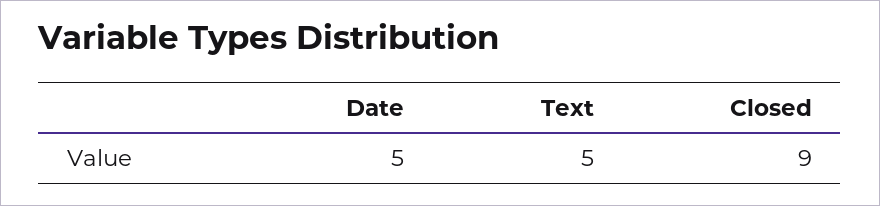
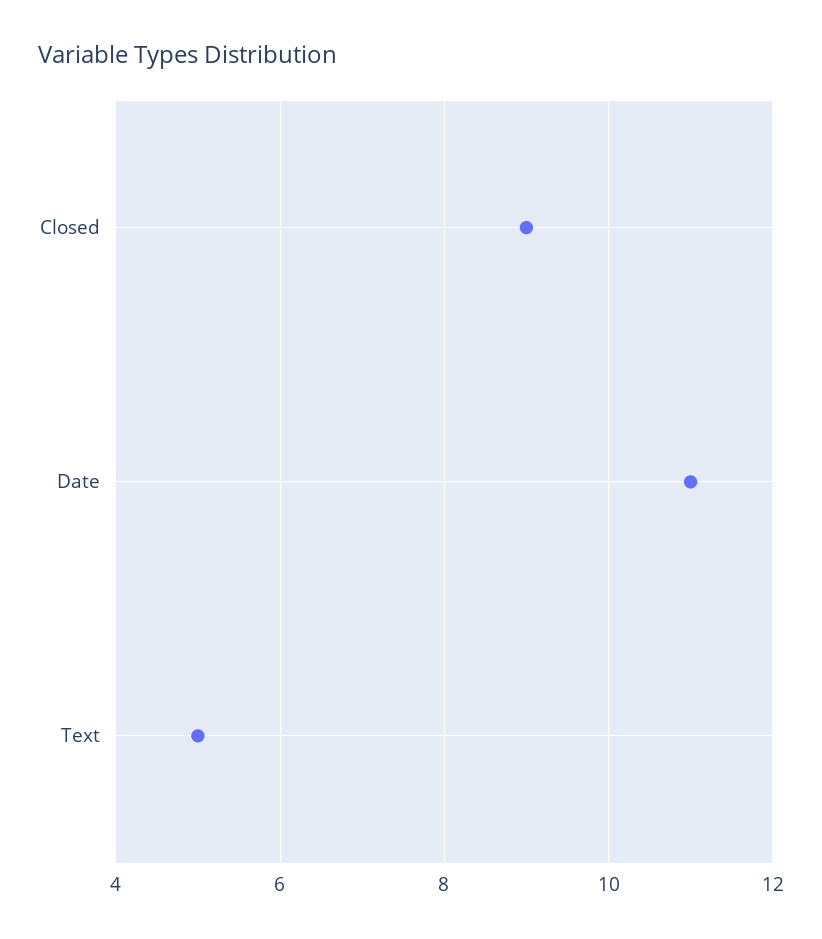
  {
-   "Date": 5,
+   "Date": 11,
    "Text": 5,
    "Closed": 9
  }

